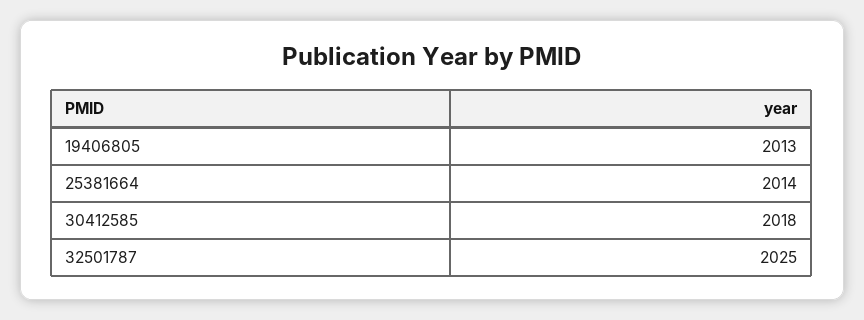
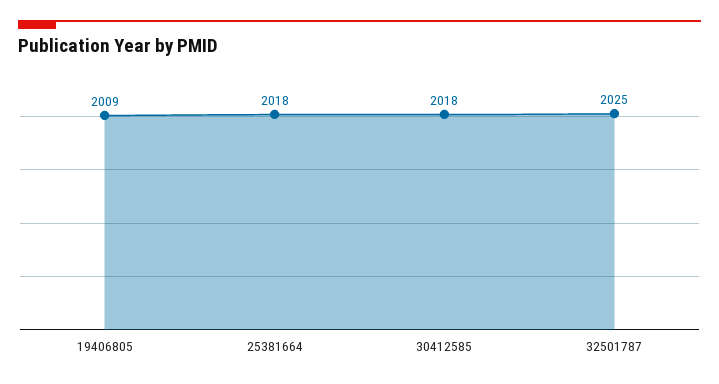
  {
-   "19406805": 2013,
+   "19406805": 2009,
-   "25381664": 2014,
+   "25381664": 2018,
    "30412585": 2018,
    "32501787": 2025
  }

